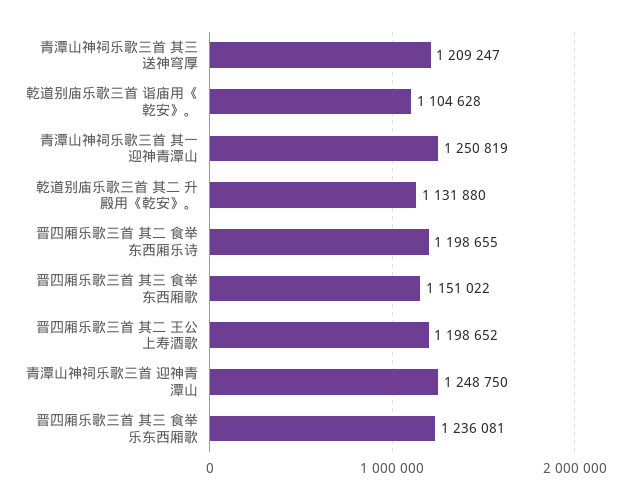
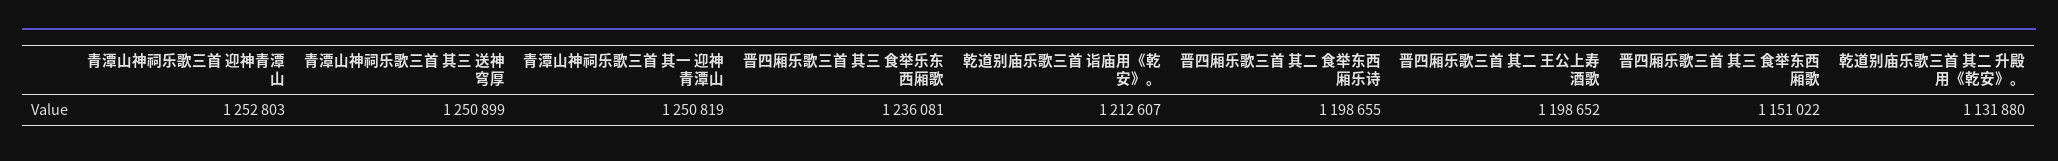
  {
-   "青潭山神祠乐歌三首 其三 送神穹厚": 1209247,
+   "青潭山神祠乐歌三首 其三 送神穹厚": 1250899,
-   "乾道别庙乐歌三首 诣庙用《乾安》。": 1104628,
+   "乾道别庙乐歌三首 诣庙用《乾安》。": 1212607,
    "青潭山神祠乐歌三首 其一 迎神青潭山": 1250819,
    "乾道别庙乐歌三首 其二 升殿用《乾安》。": 1131880,
    "晋四厢乐歌三首 其二 食举东西厢乐诗": 1198655,
    "晋四厢乐歌三首 其三 食举东西厢歌": 1151022,
    "晋四厢乐歌三首 其二 王公上寿酒歌": 1198652,
-   "青潭山神祠乐歌三首 迎神青潭山": 1248750,
+   "青潭山神祠乐歌三首 迎神青潭山": 1252803,
    "晋四厢乐歌三首 其三 食举乐东西厢歌": 1236081
  }

